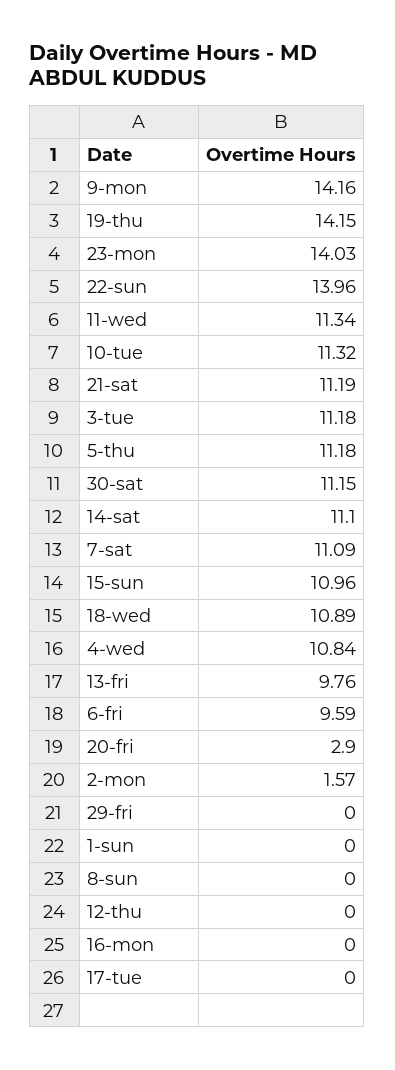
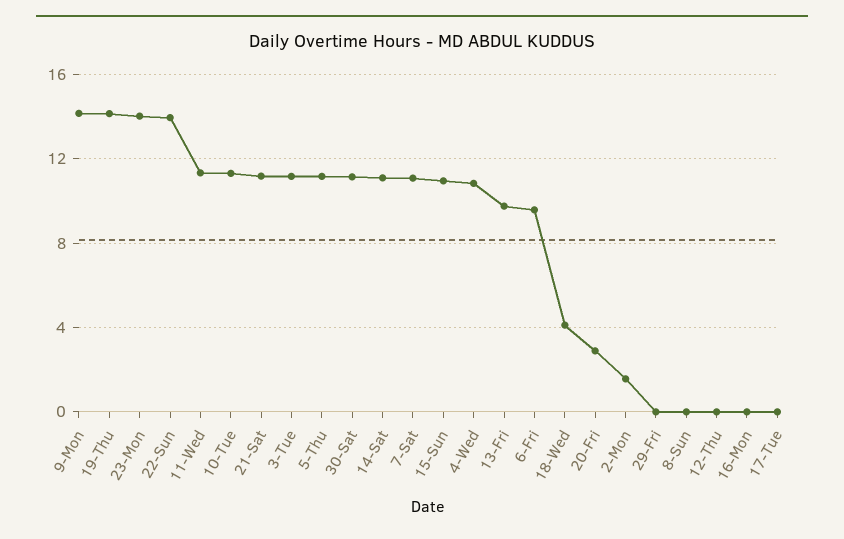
  {
    "9-mon": 14.16,
    "19-thu": 14.15,
    "23-mon": 14.03,
    "22-sun": 13.96,
    "11-wed": 11.34,
    "10-tue": 11.32,
    "21-sat": 11.19,
    "3-tue": 11.18,
    "5-thu": 11.18,
    "30-sat": 11.15,
    "14-sat": 11.1,
    "7-sat": 11.09,
    "15-sun": 10.96,
-   "18-wed": 10.89,
+   "18-wed": 4,
    "4-wed": 10.84,
    "13-fri": 9.76,
    "6-fri": 9.59,
    "20-fri": 2.9,
    "2-mon": 1.57,
    "29-fri": 0,
-   "1-sun": 0,
    "8-sun": 0,
    "12-thu": 0,
    "16-mon": 0,
    "17-tue": 0
  }

